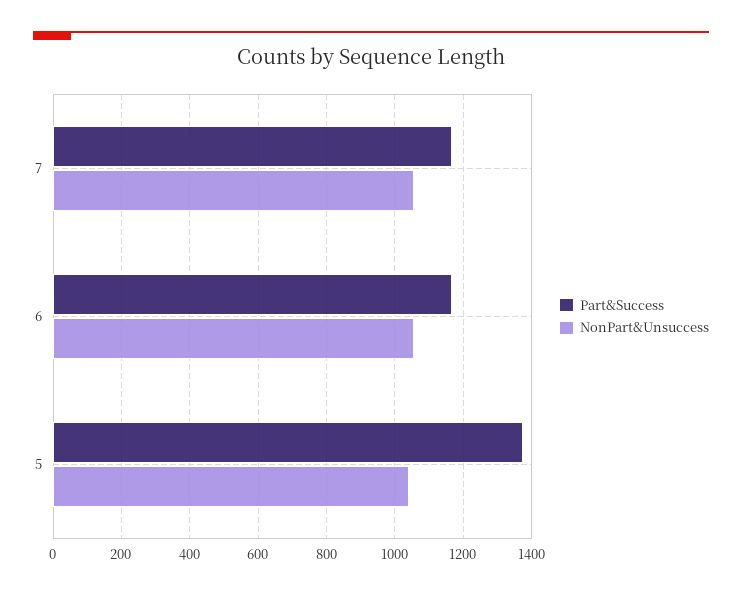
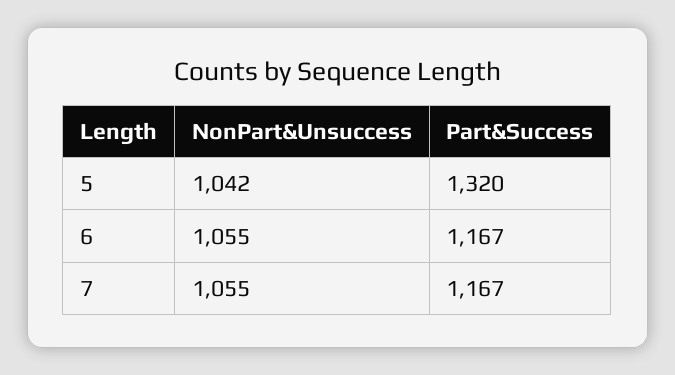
  {
    "Part&Success": {
      "7": 1167,
      "6": 1167,
-     "5": 1380
+     "5": 1320
    },
    "NonPart&Unsuccess": {
      "7": 1055,
      "6": 1055,
      "5": 1042
    }
  }

